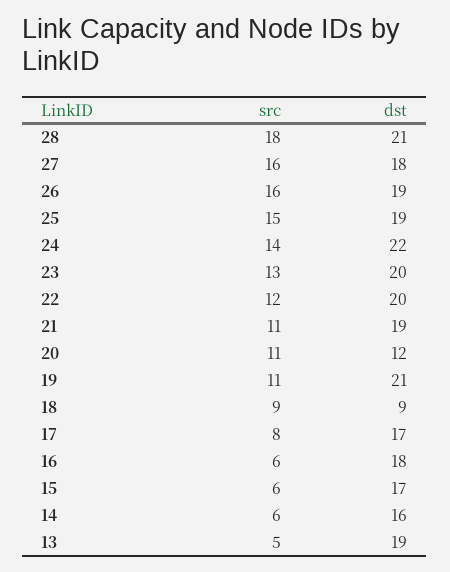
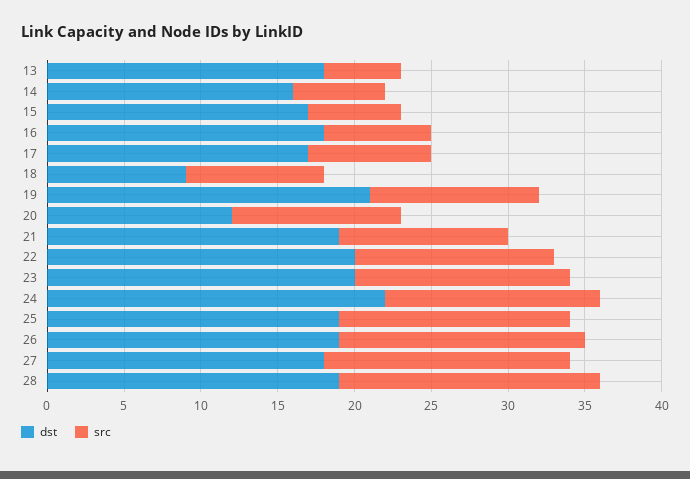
  {
    "src": {
-     "28": 18,
+     "28": 17,
      "27": 16,
      "26": 16,
      "25": 15,
      "24": 14,
-     "23": 13,
+     "23": 14,
-     "22": 12,
+     "22": 13,
      "21": 11,
      "20": 11,
      "19": 11,
      "18": 9,
      "17": 8,
-     "16": 6,
+     "16": 7,
      "15": 6,
      "14": 6,
      "13": 5
    },
    "dst": {
-     "28": 21,
+     "28": 19,
      "27": 18,
      "26": 19,
      "25": 19,
      "24": 22,
      "23": 20,
      "22": 20,
      "21": 19,
      "20": 12,
      "19": 21,
      "18": 9,
      "17": 17,
      "16": 18,
      "15": 17,
      "14": 16,
-     "13": 19
+     "13": 18
    }
  }

